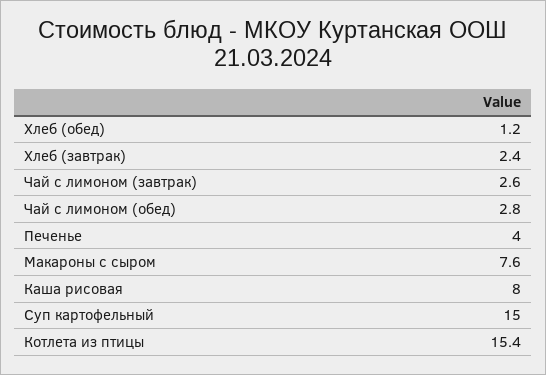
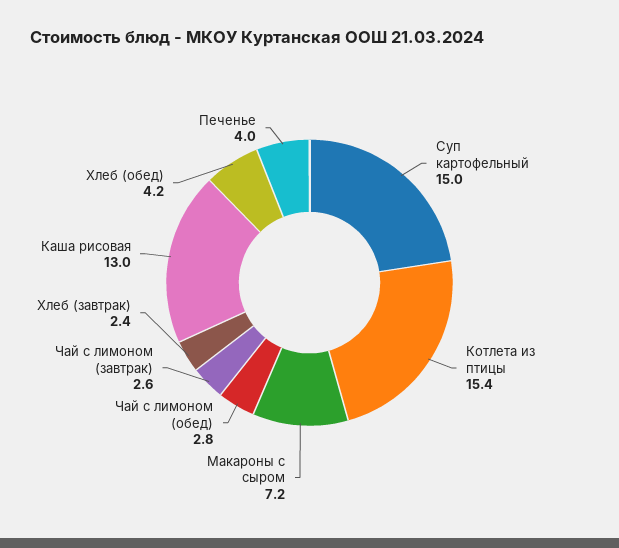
  {
-   "Хлеб (обед)": 1.2,
+   "Хлеб (обед)": 4.2,
    "Хлеб (завтрак)": 2.4,
    "Чай с лимоном (завтрак)": 2.6,
    "Чай с лимоном (обед)": 2.8,
    "Печенье": 4,
-   "Макароны с сыром": 7.6,
+   "Макароны с сыром": 7.2,
-   "Каша рисовая": 8,
+   "Каша рисовая": 13,
    "Суп картофельный": 15,
    "Котлета из птицы": 15.4
  }

